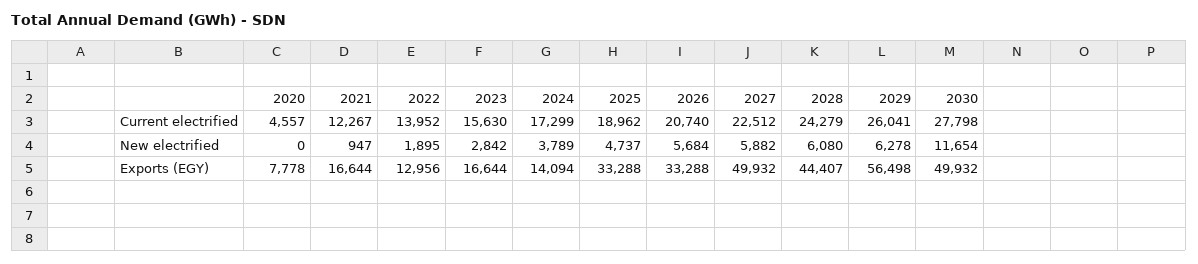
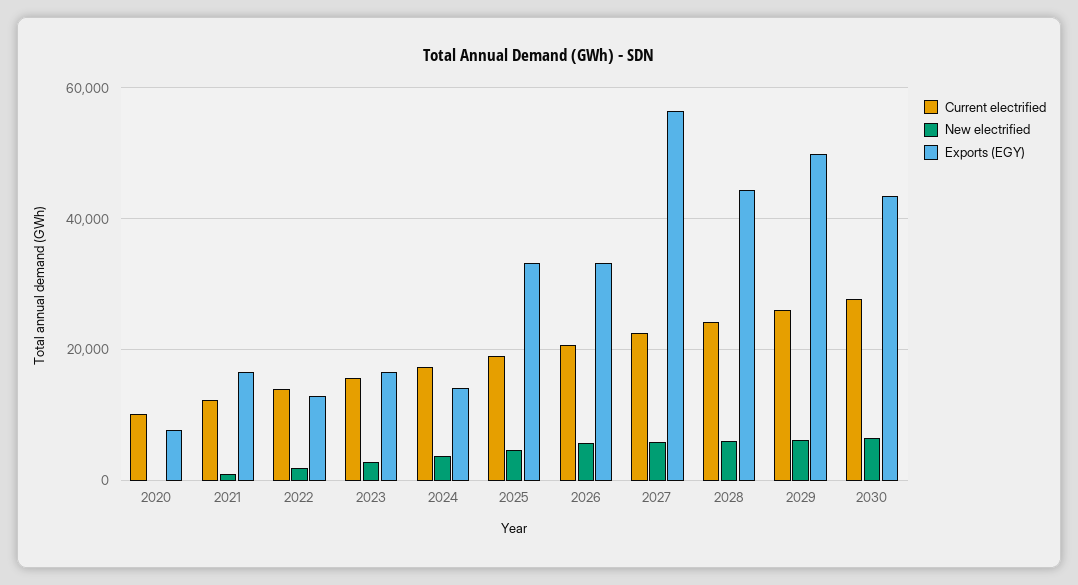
  {
    "Current electrified": {
-     "2020": 4557,
+     "2020": 10000,
      "2021": 12267,
      "2022": 13952,
      "2023": 15630,
      "2024": 17299,
      "2025": 18962,
      "2026": 20740,
      "2027": 22512,
      "2028": 24279,
      "2029": 26041,
      "2030": 27798
    },
    "New electrified": {
      "2020": 0,
      "2021": 947,
      "2022": 1895,
      "2023": 2842,
      "2024": 3789,
      "2025": 4737,
      "2026": 5684,
      "2027": 5882,
      "2028": 6080,
      "2029": 6278,
-     "2030": 11654
+     "2030": 6000
    },
    "Exports (EGY)": {
      "2020": 7778,
      "2021": 16644,
      "2022": 12956,
      "2023": 16644,
      "2024": 14094,
      "2025": 33288,
      "2026": 33288,
-     "2027": 49932,
+     "2027": 56000,
      "2028": 44407,
-     "2029": 56498,
+     "2029": 50000,
-     "2030": 49932
+     "2030": 44000
    }
  }

